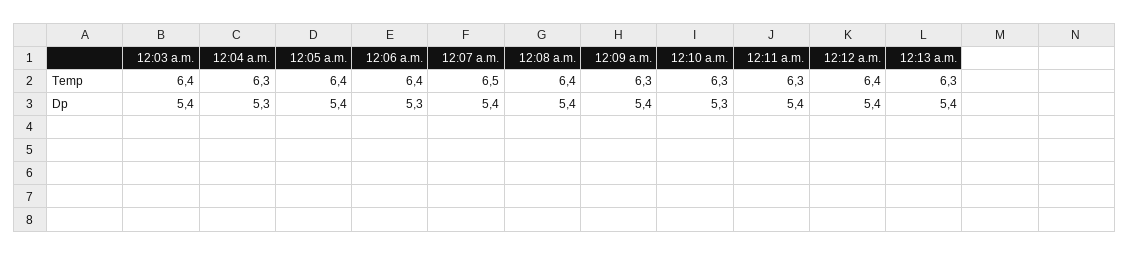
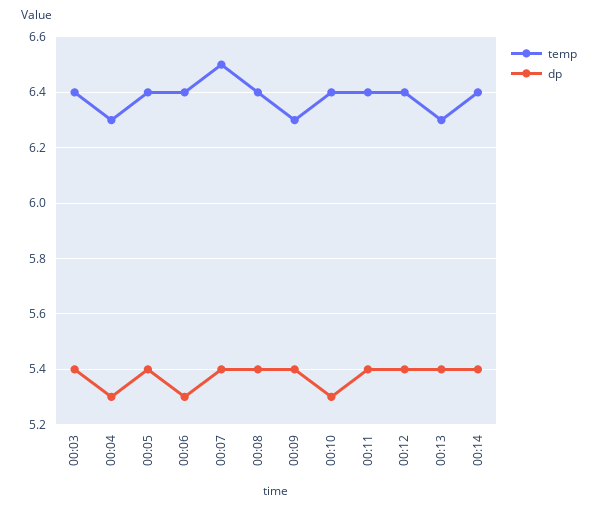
  {
    "Temp": {
      "12:03 a.m.": 6.4,
      "12:04 a.m.": 6.3,
      "12:05 a.m.": 6.4,
      "12:06 a.m.": 6.4,
      "12:07 a.m.": 6.5,
      "12:08 a.m.": 6.4,
      "12:09 a.m.": 6.3,
-     "12:10 a.m.": 6.3,
+     "12:10 a.m.": 6.4,
-     "12:11 a.m.": 6.3,
+     "12:11 a.m.": 6.4,
      "12:12 a.m.": 6.4,
-     "12:13 a.m.": 6.3
+     "12:13 a.m.": 6.3,
+     "00:14": 6.4
    },
    "Dp": {
      "12:03 a.m.": 5.4,
      "12:04 a.m.": 5.3,
      "12:05 a.m.": 5.4,
      "12:06 a.m.": 5.3,
      "12:07 a.m.": 5.4,
      "12:08 a.m.": 5.4,
      "12:09 a.m.": 5.4,
      "12:10 a.m.": 5.3,
      "12:11 a.m.": 5.4,
      "12:12 a.m.": 5.4,
-     "12:13 a.m.": 5.4
+     "12:13 a.m.": 5.4,
+     "00:14": 5.4
    }
  }

